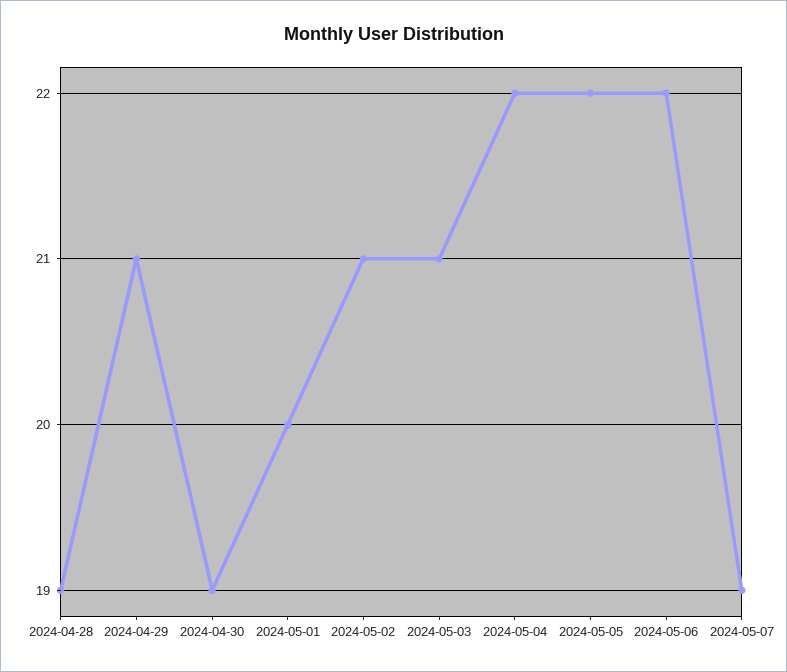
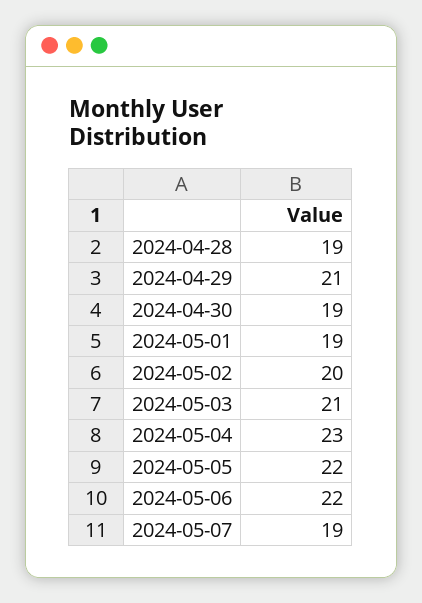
  {
    "2024-04-28": 19,
    "2024-04-29": 21,
    "2024-04-30": 19,
-   "2024-05-01": 20,
+   "2024-05-01": 19,
-   "2024-05-02": 21,
+   "2024-05-02": 20,
    "2024-05-03": 21,
-   "2024-05-04": 22,
+   "2024-05-04": 23,
    "2024-05-05": 22,
    "2024-05-06": 22,
    "2024-05-07": 19
  }

